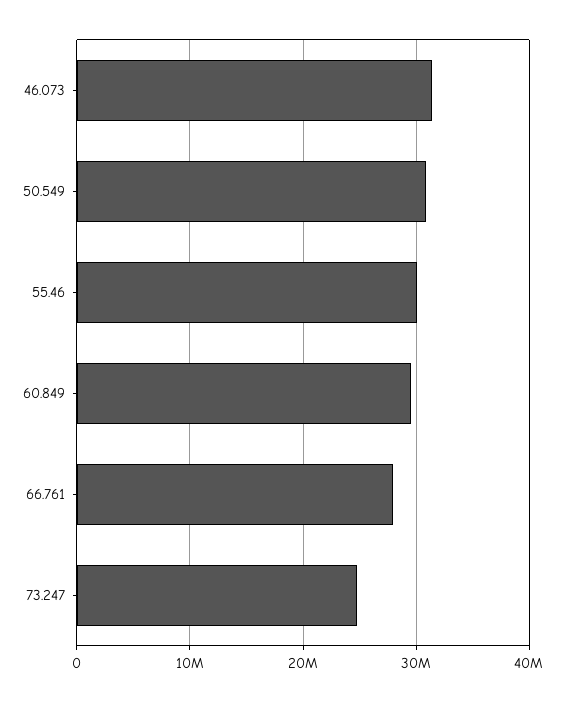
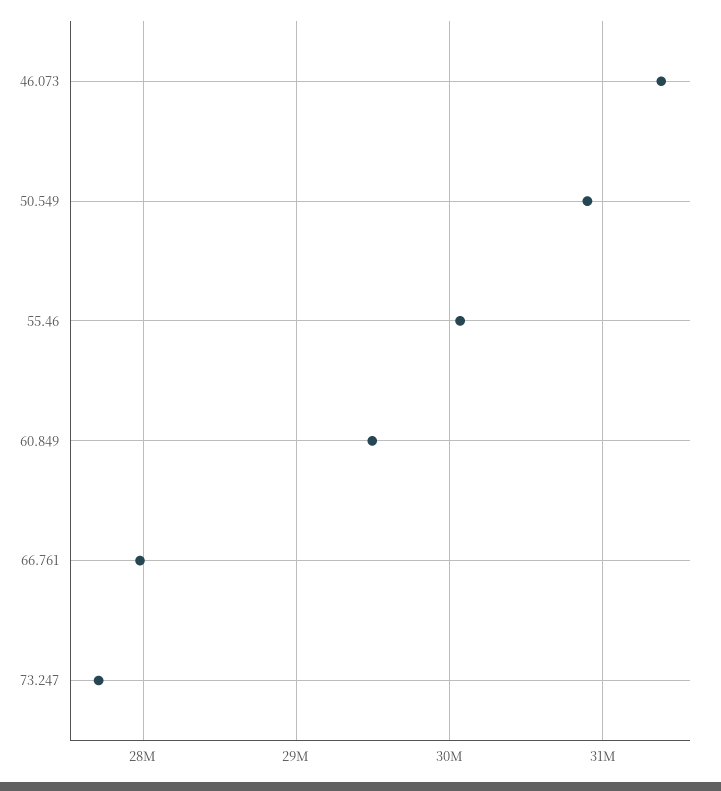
  {
    "46.073": 31400000,
    "50.549": 30900000,
    "55.46": 30100000,
    "60.849": 29500000,
    "66.761": 28000000,
-   "73.247": 25000000
+   "73.247": 27700000
  }

